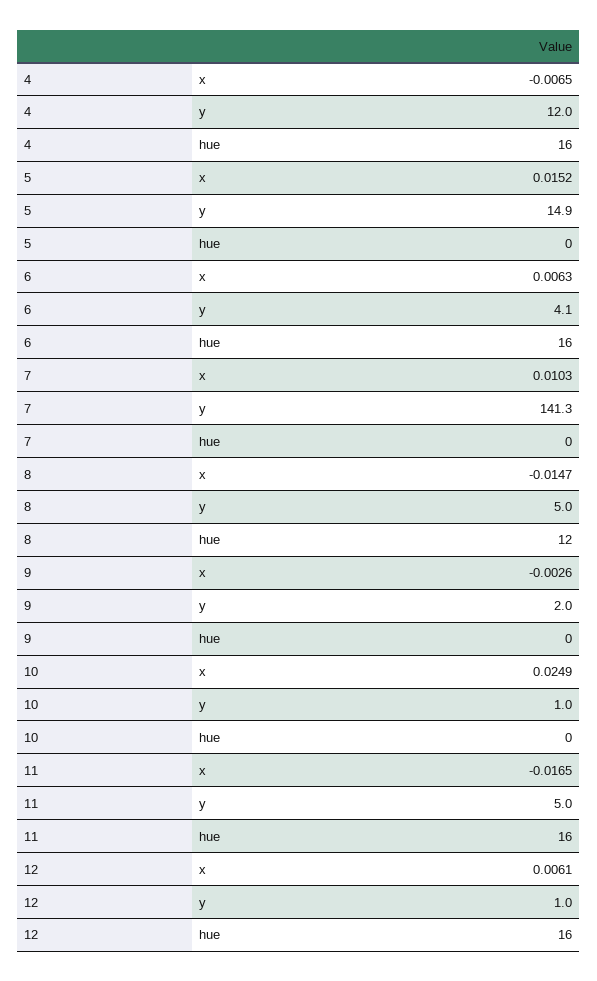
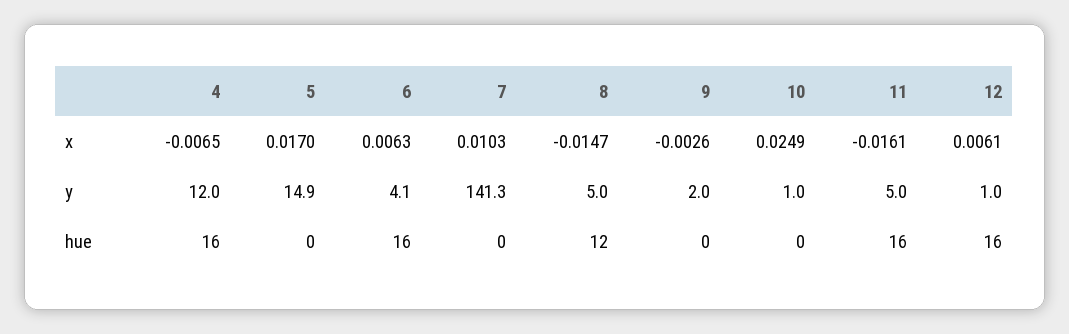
  {
    "4": {
      "x": -0.0065,
      "y": 12,
      "hue": 16
    },
    "5": {
-     "x": 0.0152,
+     "x": 0.017,
      "y": 14.9,
      "hue": 0
    },
    "6": {
      "x": 0.0063,
      "y": 4.1,
      "hue": 16
    },
    "7": {
      "x": 0.0103,
      "y": 141.3,
      "hue": 0
    },
    "8": {
      "x": -0.0147,
      "y": 5,
      "hue": 12
    },
    "9": {
      "x": -0.0026,
      "y": 2,
      "hue": 0
    },
    "10": {
      "x": 0.0249,
      "y": 1,
      "hue": 0
    },
    "11": {
-     "x": -0.0165,
+     "x": -0.0161,
      "y": 5,
      "hue": 16
    },
    "12": {
      "x": 0.0061,
      "y": 1,
      "hue": 16
    }
  }

